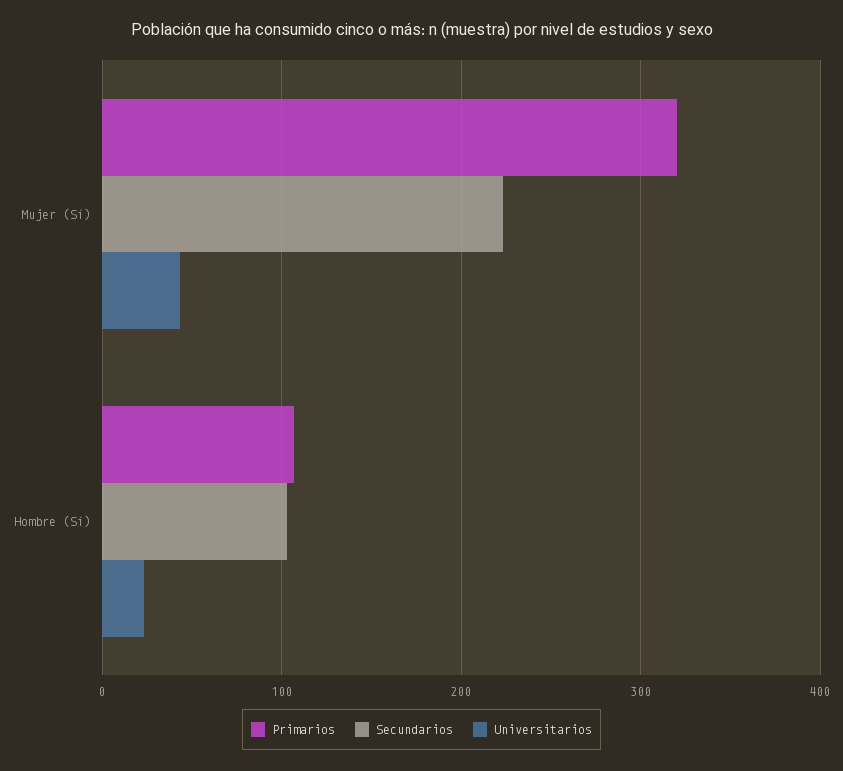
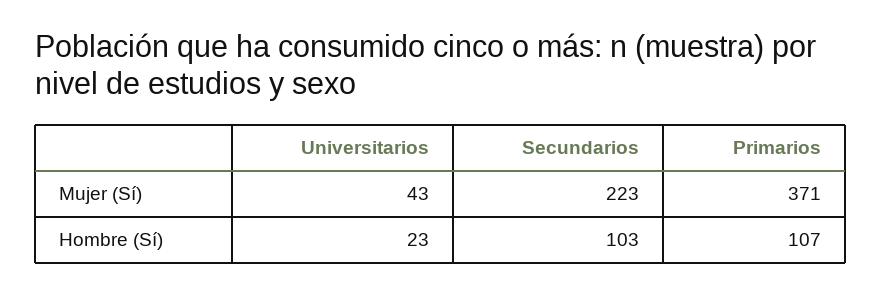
  {
    "Primarios": {
-     "Mujer (Sí)": 320,
+     "Mujer (Sí)": 371,
      "Hombre (Sí)": 107
    },
    "Secundarios": {
      "Mujer (Sí)": 223,
      "Hombre (Sí)": 103
    },
    "Universitarios": {
      "Mujer (Sí)": 43,
      "Hombre (Sí)": 23
    }
  }

